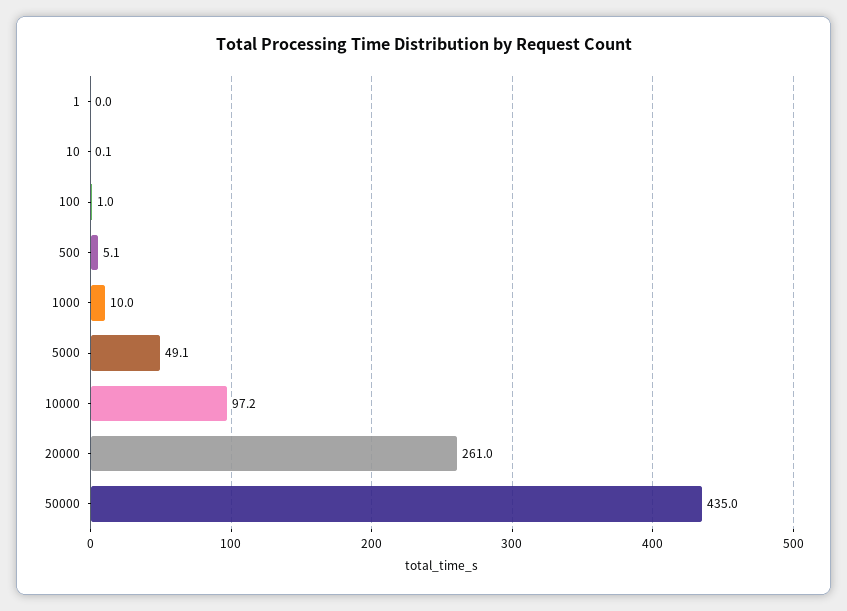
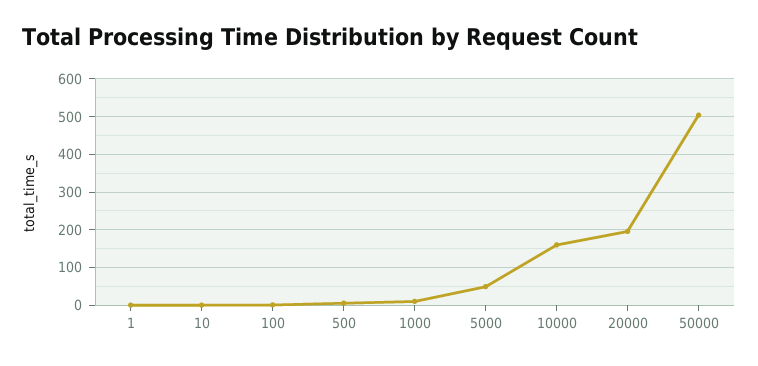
  {
    "1": 0,
    "10": 0.1,
    "100": 1,
    "500": 5.1,
    "1000": 10,
    "5000": 49.1,
-   "10000": 97.2,
+   "10000": 160,
-   "20000": 261,
+   "20000": 200,
-   "50000": 435
+   "50000": 500
  }

